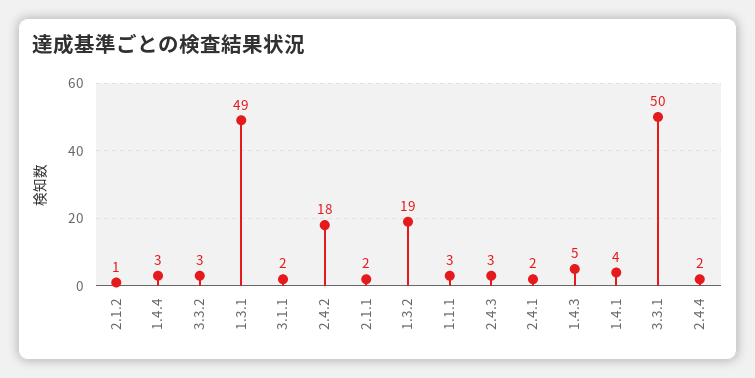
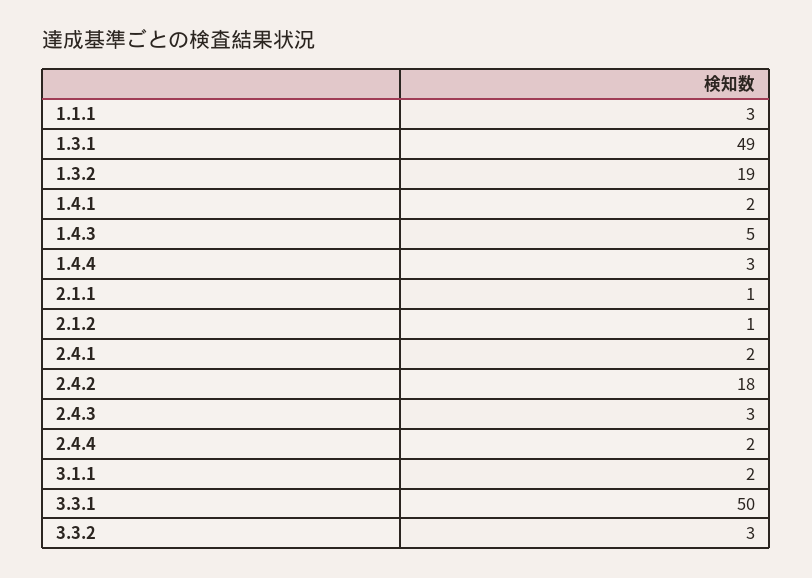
  {
    "2.1.2": 1,
    "1.4.4": 3,
    "3.3.2": 3,
    "1.3.1": 49,
    "3.1.1": 2,
    "2.4.2": 18,
-   "2.1.1": 2,
+   "2.1.1": 1,
    "1.3.2": 19,
    "1.1.1": 3,
    "2.4.3": 3,
    "2.4.1": 2,
    "1.4.3": 5,
-   "1.4.1": 4,
+   "1.4.1": 2,
    "3.3.1": 50,
    "2.4.4": 2
  }

